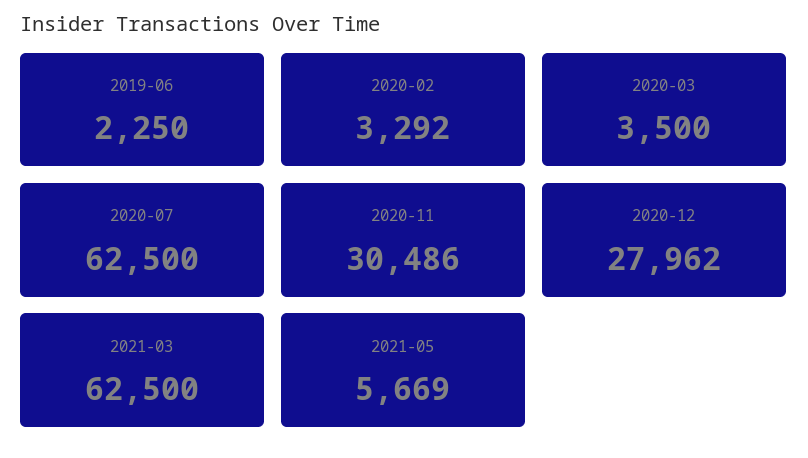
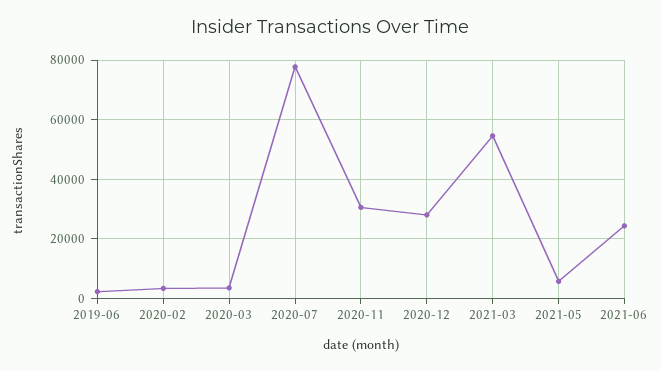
  {
    "2019-06": 2250,
    "2020-02": 3292,
    "2020-03": 3500,
-   "2020-07": 62500,
+   "2020-07": 77500,
    "2020-11": 30486,
    "2020-12": 27962,
-   "2021-03": 62500,
+   "2021-03": 55000,
-   "2021-05": 5669
+   "2021-05": 5669,
+   "2021-06": 25000
  }

